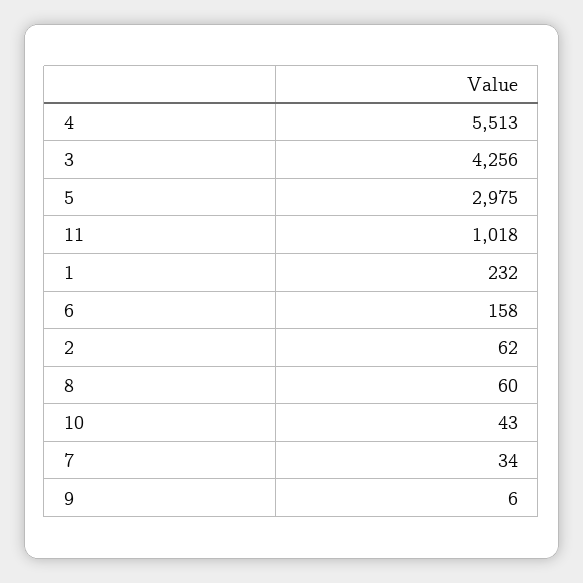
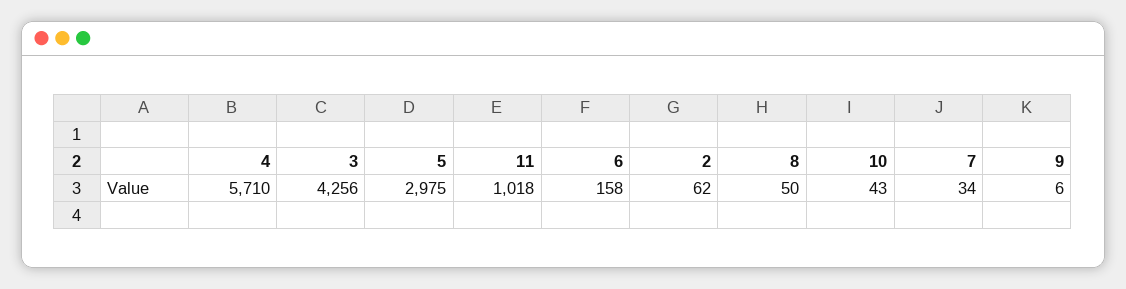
  {
-   "4": 5513,
+   "4": 5710,
    "3": 4256,
    "5": 2975,
    "11": 1018,
-   "1": 232,
    "6": 158,
    "2": 62,
-   "8": 60,
+   "8": 50,
    "10": 43,
    "7": 34,
    "9": 6
  }

